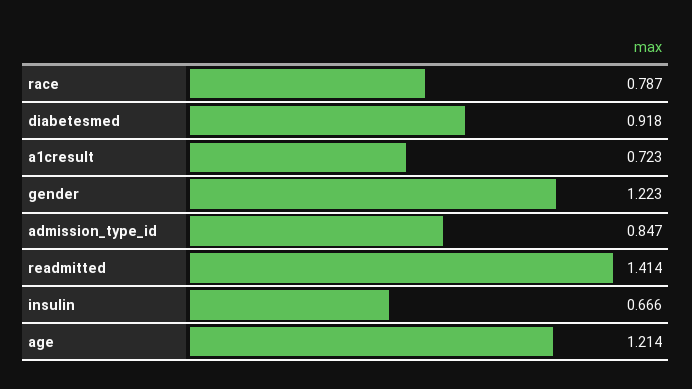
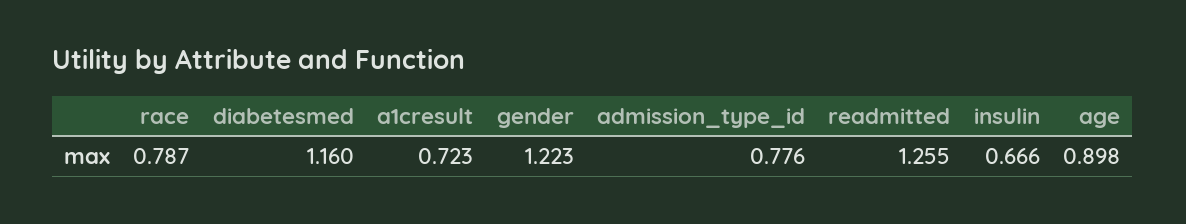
  {
    "race": 0.787,
-   "diabetesmed": 0.918,
+   "diabetesmed": 1.16,
    "a1cresult": 0.723,
    "gender": 1.223,
-   "admission_type_id": 0.847,
+   "admission_type_id": 0.776,
-   "readmitted": 1.414,
+   "readmitted": 1.255,
    "insulin": 0.666,
-   "age": 1.214
+   "age": 0.898
  }

